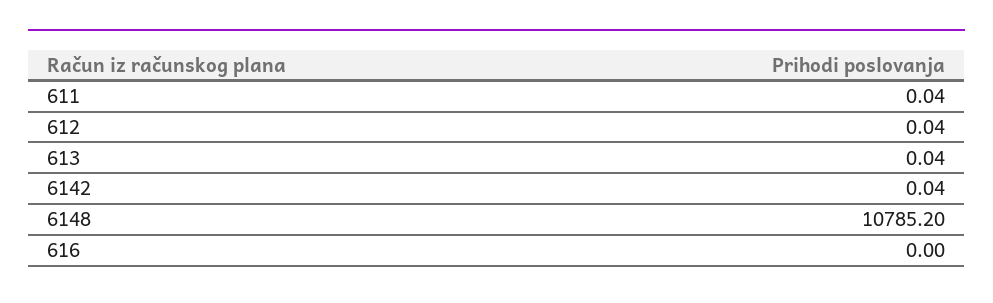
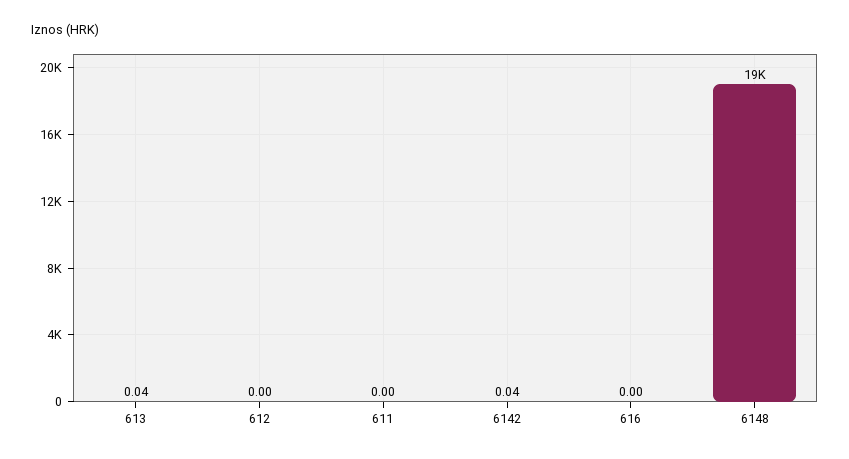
  {
-   "611": 0.04,
+   "611": 0,
-   "612": 0.04,
+   "612": 0,
    "613": 0.04,
    "6142": 0.04,
-   "6148": 10785.2,
+   "6148": 19000,
    "616": 0
  }

